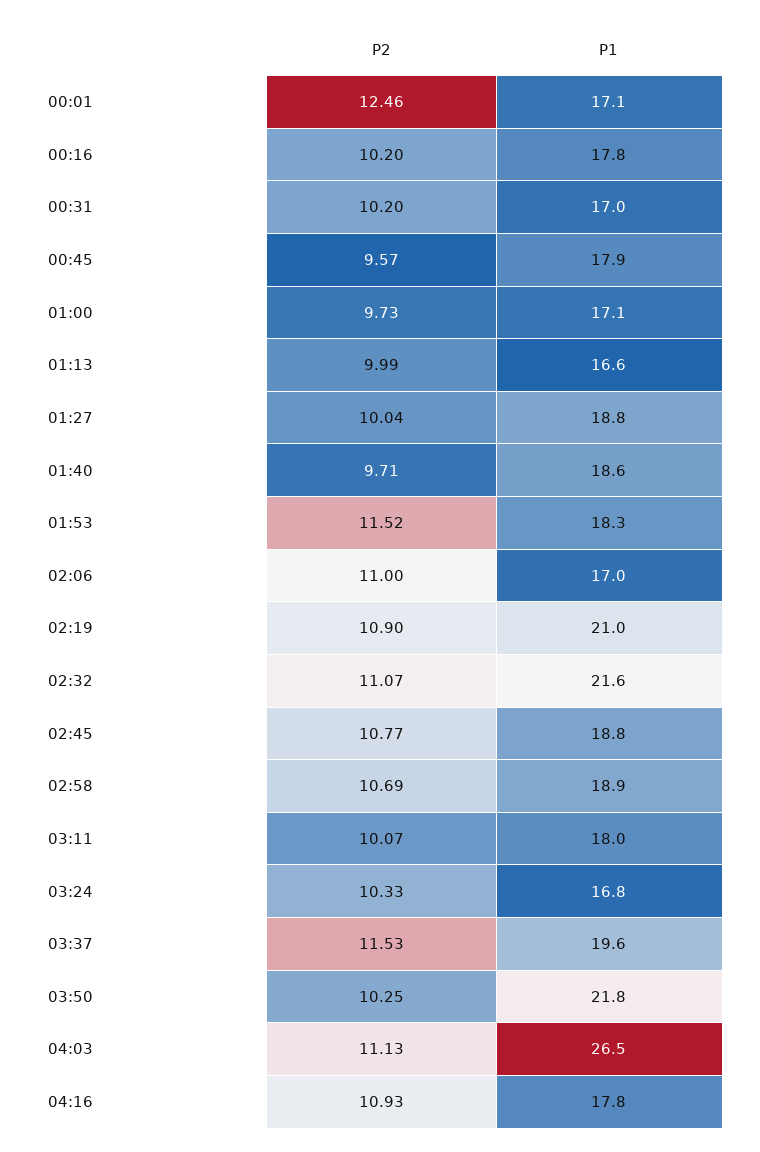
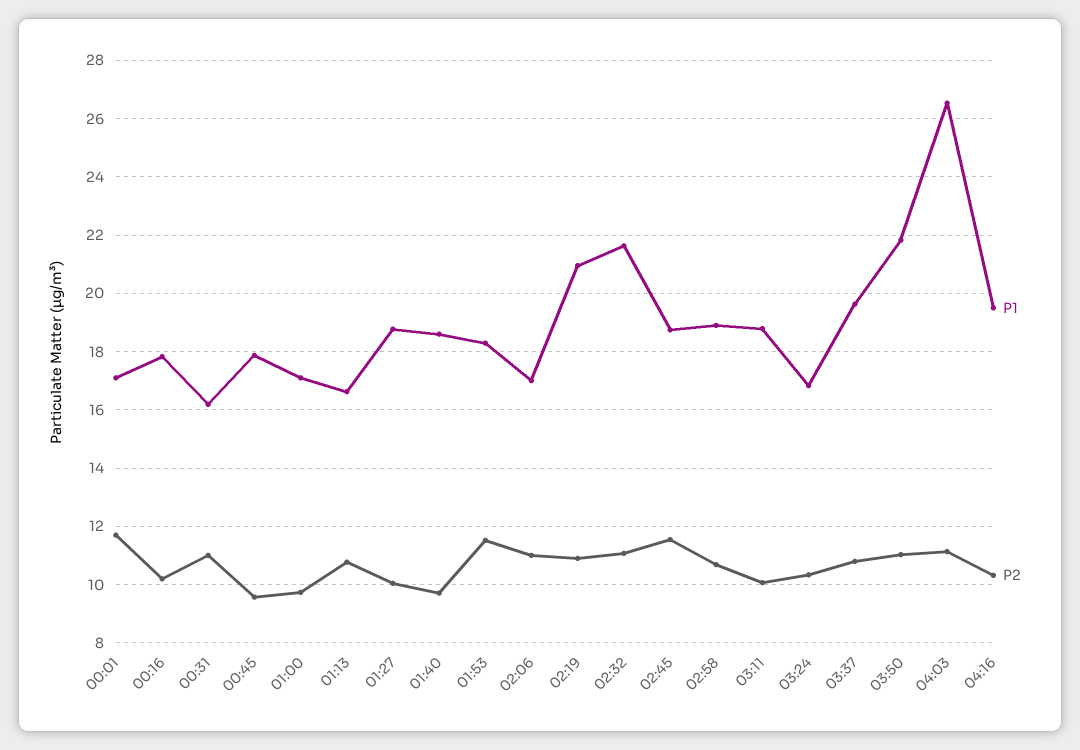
  {
    "P2": {
-     "00:01": 12.46,
+     "00:01": 11.75,
      "00:16": 10.2,
-     "00:31": 10.2,
+     "00:31": 11,
      "00:45": 9.57,
      "01:00": 9.73,
-     "01:13": 9.99,
+     "01:13": 10.75,
      "01:27": 10.04,
      "01:40": 9.71,
      "01:53": 11.52,
      "02:06": 11,
      "02:19": 10.9,
      "02:32": 11.07,
-     "02:45": 10.77,
+     "02:45": 11.5,
      "02:58": 10.69,
      "03:11": 10.07,
      "03:24": 10.33,
-     "03:37": 11.53,
+     "03:37": 10.75,
-     "03:50": 10.25,
+     "03:50": 11,
      "04:03": 11.13,
-     "04:16": 10.93
+     "04:16": 10.25
    },
    "P1": {
      "00:01": 17.1,
      "00:16": 17.8,
-     "00:31": 17,
+     "00:31": 16.25,
      "00:45": 17.9,
      "01:00": 17.1,
      "01:13": 16.6,
      "01:27": 18.8,
      "01:40": 18.6,
      "01:53": 18.3,
      "02:06": 17,
      "02:19": 21,
      "02:32": 21.6,
      "02:45": 18.8,
      "02:58": 18.9,
-     "03:11": 18,
+     "03:11": 18.75,
      "03:24": 16.8,
      "03:37": 19.6,
      "03:50": 21.8,
      "04:03": 26.5,
-     "04:16": 17.8
+     "04:16": 19.5
    }
  }

